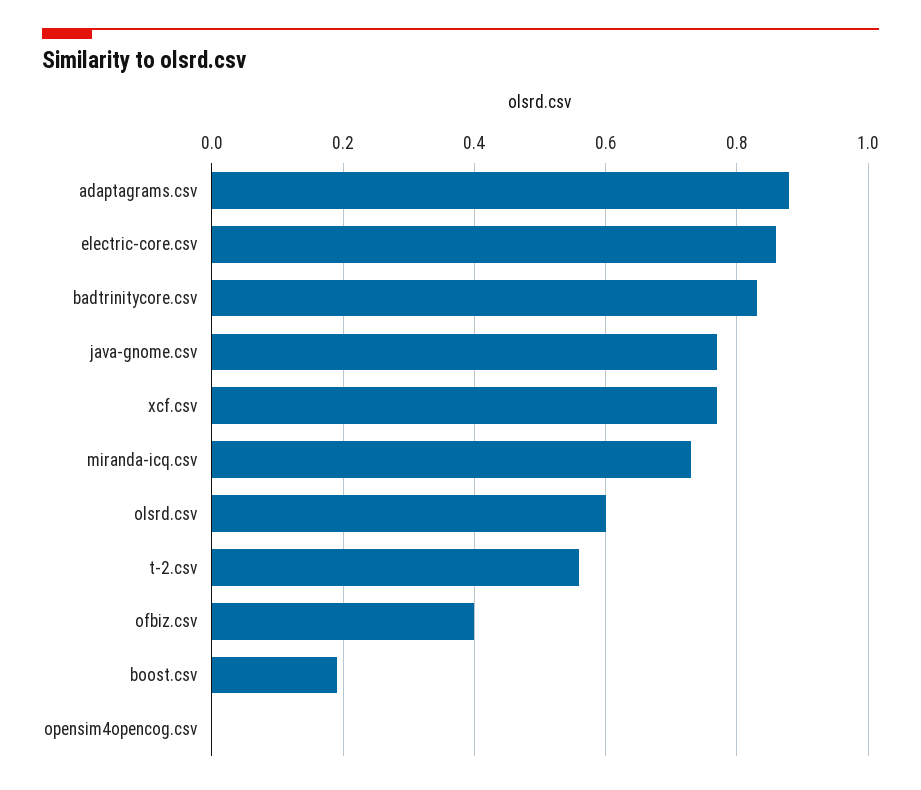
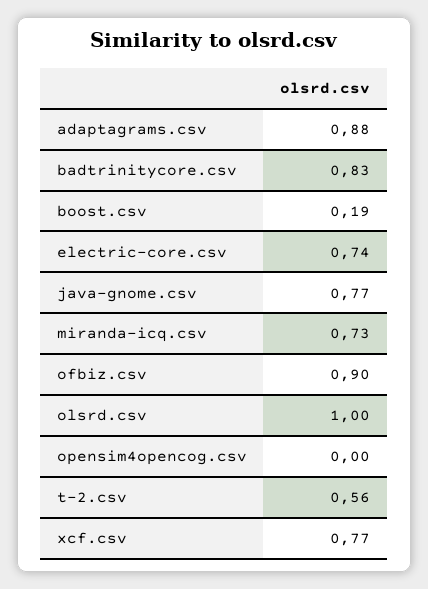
  {
    "adaptagrams.csv": 0.88,
-   "electric-core.csv": 0.85,
+   "electric-core.csv": 0.74,
    "badtrinitycore.csv": 0.83,
    "java-gnome.csv": 0.77,
    "xcf.csv": 0.77,
    "miranda-icq.csv": 0.73,
-   "olsrd.csv": 0.6,
+   "olsrd.csv": 1,
    "t-2.csv": 0.56,
-   "ofbiz.csv": 0.4,
+   "ofbiz.csv": 0.9,
    "boost.csv": 0.19,
    "opensim4opencog.csv": 0
  }

